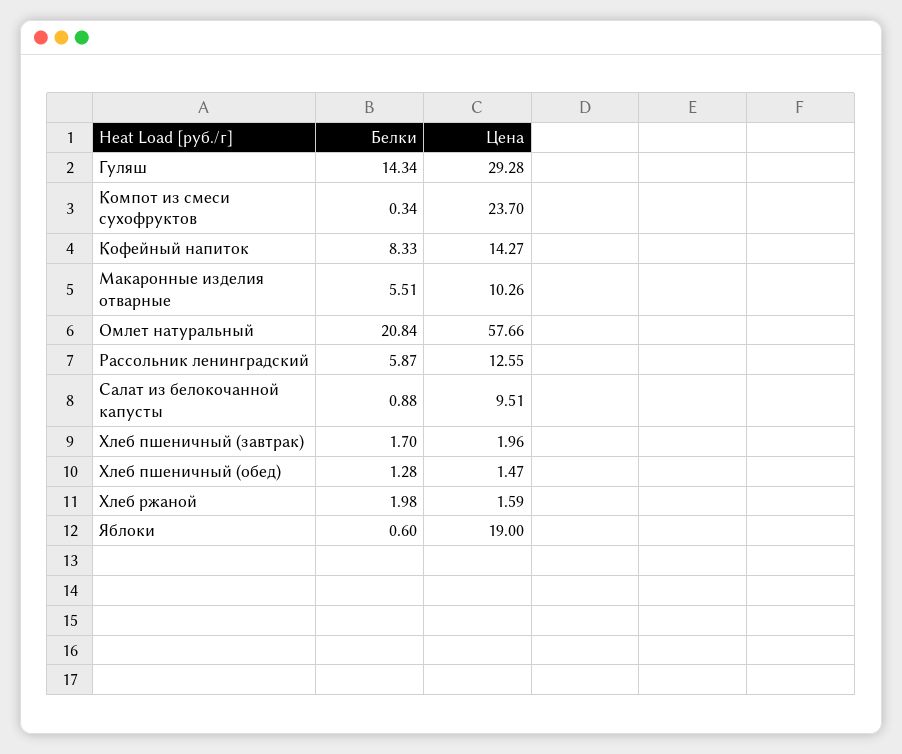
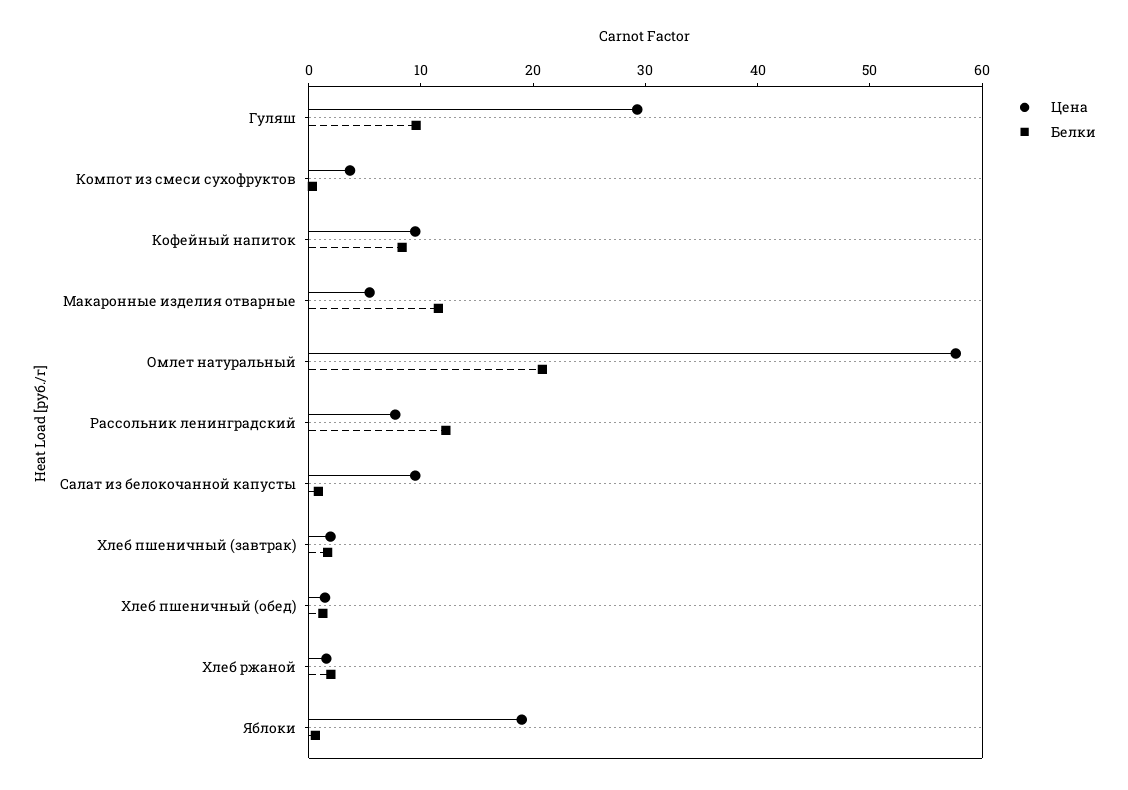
  {
    "Белки": {
-     "Гуляш": 14.34,
+     "Гуляш": 10,
      "Компот из смеси сухофруктов": 0.34,
      "Кофейный напиток": 8.33,
-     "Макаронные изделия отварные": 5.51,
+     "Макаронные изделия отварные": 12,
      "Омлет натуральный": 20.84,
-     "Рассольник ленинградский": 5.87,
+     "Рассольник ленинградский": 12,
      "Салат из белокочанной капусты": 0.88,
      "Хлеб пшеничный (завтрак)": 1.7,
      "Хлеб пшеничный (обед)": 1.28,
      "Хлеб ржаной": 1.98,
      "Яблоки": 0.6
    },
    "Цена": {
      "Гуляш": 29.28,
-     "Компот из смеси сухофруктов": 23.7,
+     "Компот из смеси сухофруктов": 4,
-     "Кофейный напиток": 14.27,
+     "Кофейный напиток": 10,
-     "Макаронные изделия отварные": 10.26,
+     "Макаронные изделия отварные": 6,
      "Омлет натуральный": 57.66,
-     "Рассольник ленинградский": 12.55,
+     "Рассольник ленинградский": 8,
      "Салат из белокочанной капусты": 9.51,
      "Хлеб пшеничный (завтрак)": 1.96,
      "Хлеб пшеничный (обед)": 1.47,
      "Хлеб ржаной": 1.59,
      "Яблоки": 19
    }
  }

